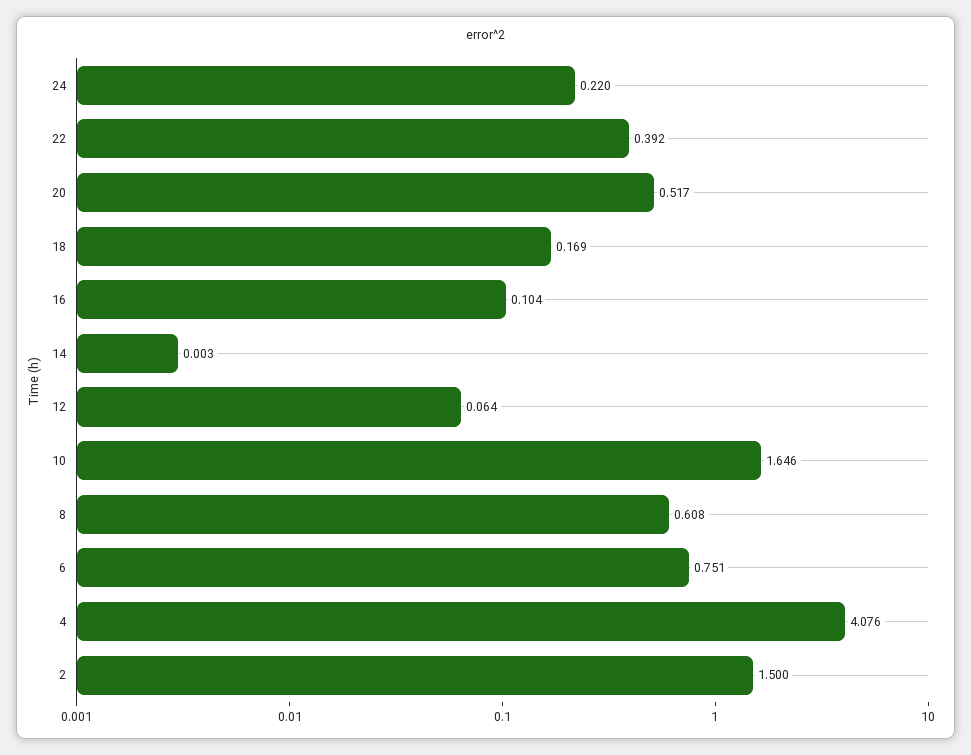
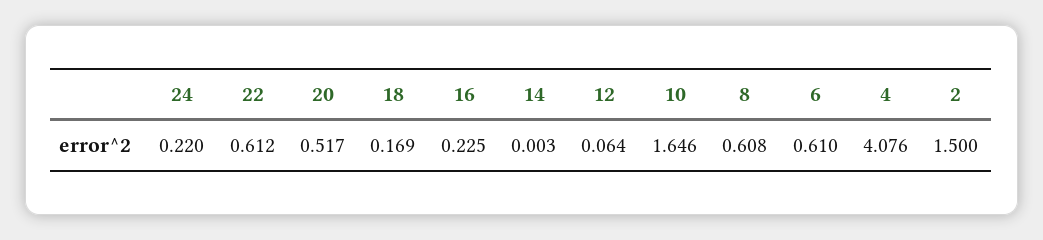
  {
    "24": 0.22,
-   "22": 0.392,
+   "22": 0.612,
    "20": 0.517,
    "18": 0.169,
-   "16": 0.104,
+   "16": 0.225,
    "14": 0.003,
    "12": 0.064,
    "10": 1.646,
    "8": 0.608,
-   "6": 0.751,
+   "6": 0.61,
    "4": 4.076,
    "2": 1.5
  }

